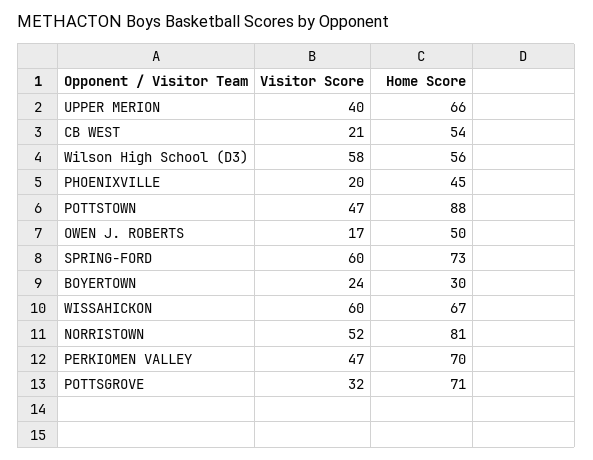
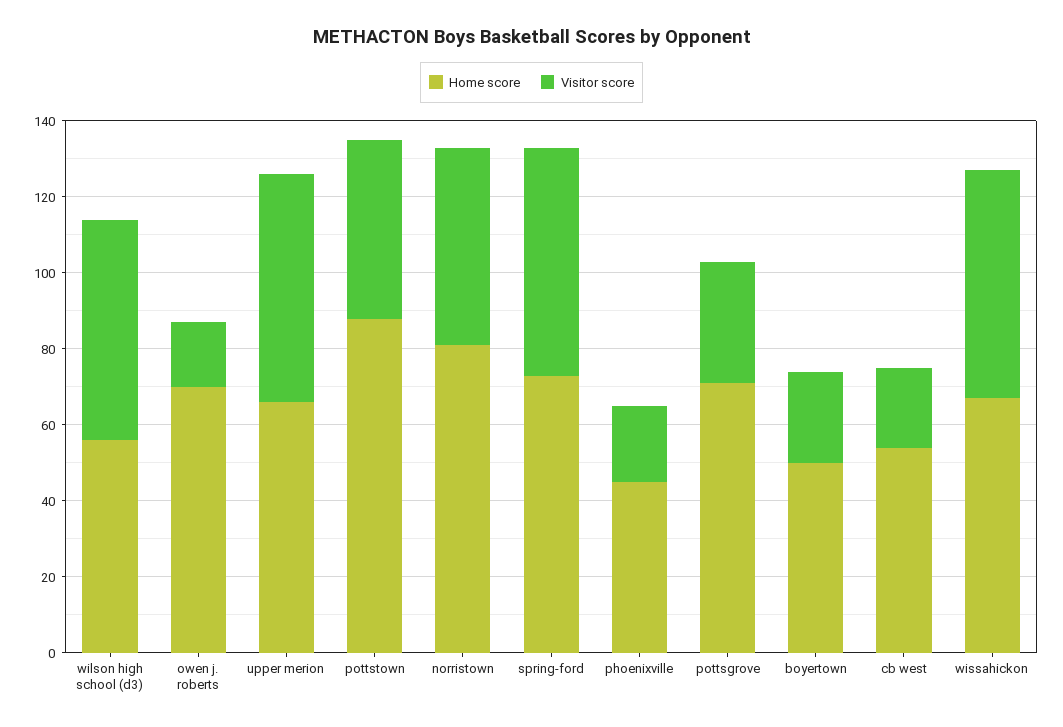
  {
    "Visitor Score": {
-     "UPPER MERION": 40,
+     "UPPER MERION": 60,
      "CB WEST": 21,
      "Wilson High School (D3)": 58,
      "PHOENIXVILLE": 20,
      "POTTSTOWN": 47,
      "OWEN J. ROBERTS": 17,
      "SPRING-FORD": 60,
      "BOYERTOWN": 24,
      "WISSAHICKON": 60,
      "NORRISTOWN": 52,
-     "PERKIOMEN VALLEY": 47,
      "POTTSGROVE": 32
    },
    "Home Score": {
      "UPPER MERION": 66,
      "CB WEST": 54,
      "Wilson High School (D3)": 56,
      "PHOENIXVILLE": 45,
      "POTTSTOWN": 88,
-     "OWEN J. ROBERTS": 50,
+     "OWEN J. ROBERTS": 70,
      "SPRING-FORD": 73,
-     "BOYERTOWN": 30,
+     "BOYERTOWN": 50,
      "WISSAHICKON": 67,
      "NORRISTOWN": 81,
-     "PERKIOMEN VALLEY": 70,
      "POTTSGROVE": 71
    }
  }

